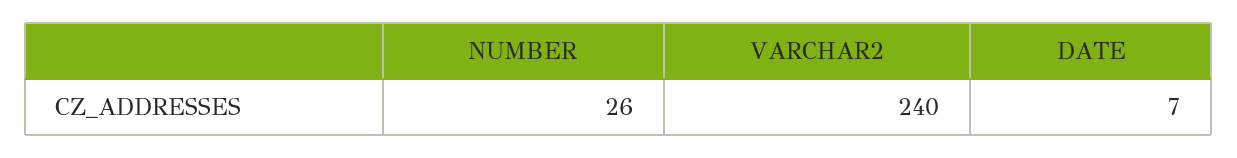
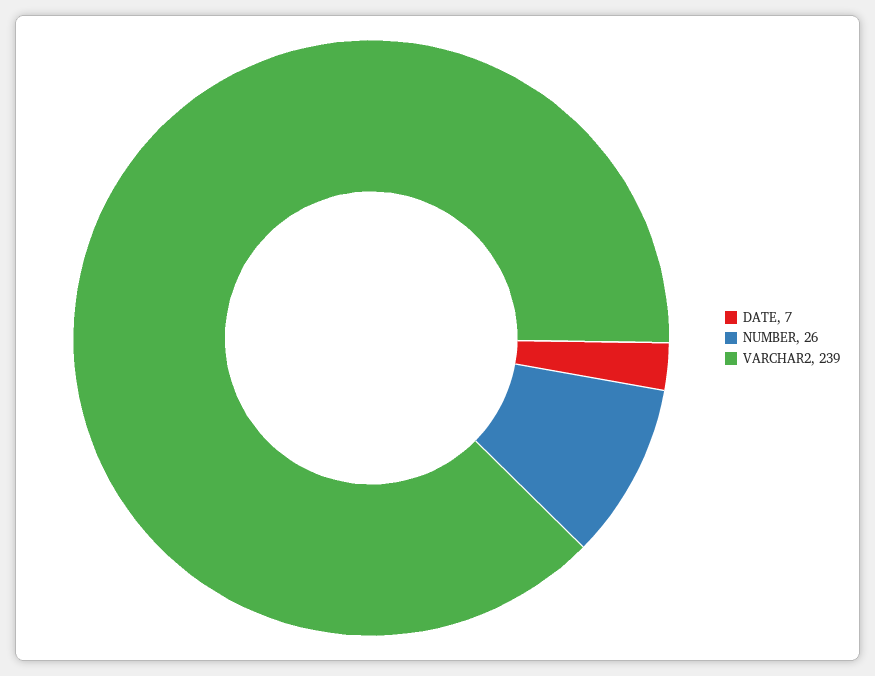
  {
    "NUMBER": 26,
-   "VARCHAR2": 240,
+   "VARCHAR2": 239,
    "DATE": 7
  }

